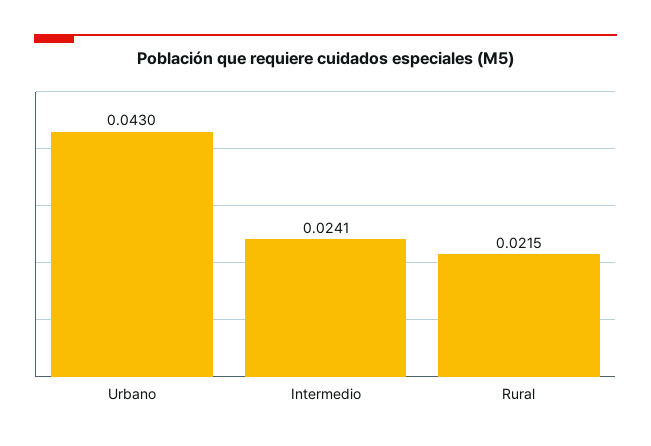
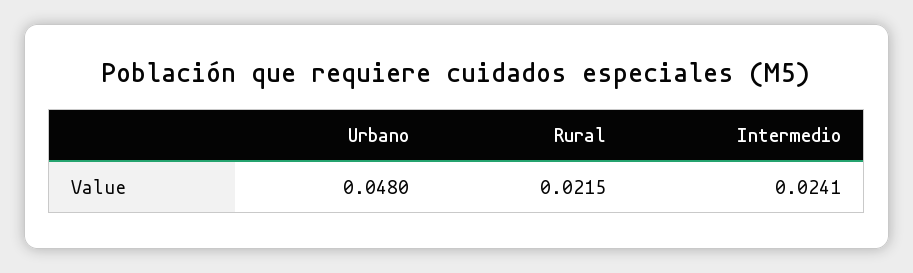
  {
-   "Urbano": 0.043,
+   "Urbano": 0.048,
    "Intermedio": 0.0241,
    "Rural": 0.0215
  }

